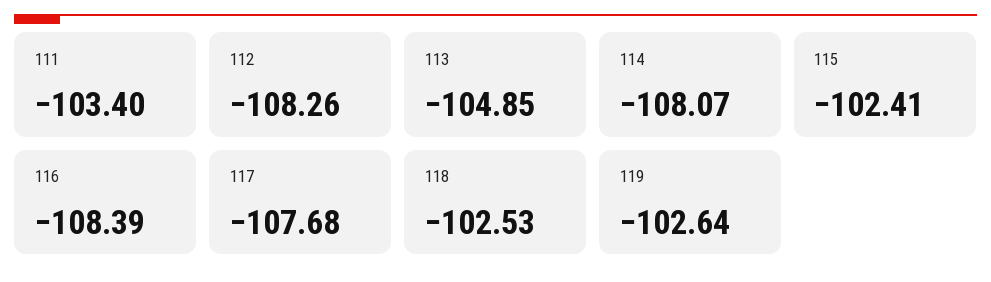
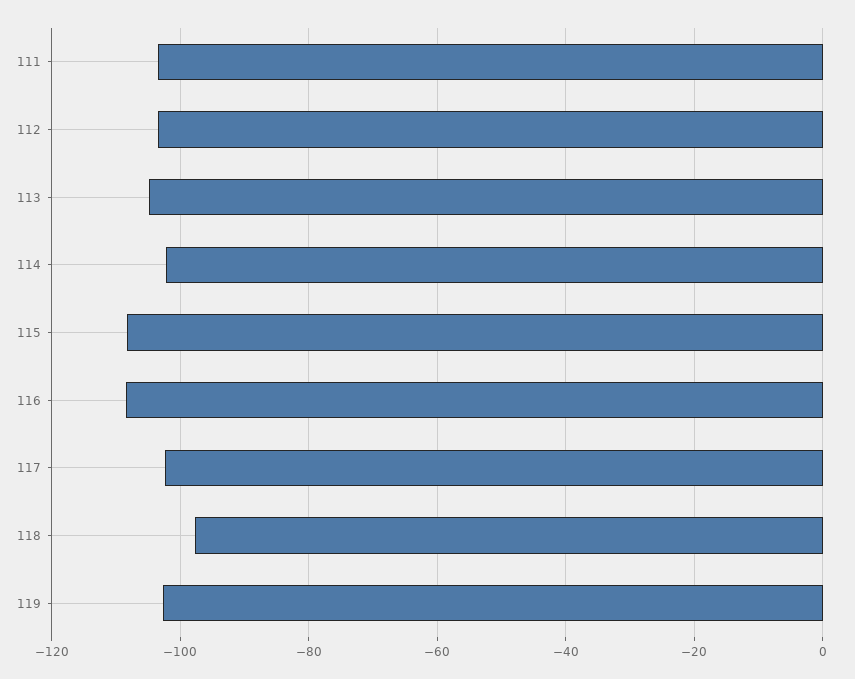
  {
    "111": -103.4,
-   "112": -108.26,
+   "112": -104,
    "113": -104.85,
-   "114": -108.07,
+   "114": -102,
-   "115": -102.41,
+   "115": -108,
    "116": -108.39,
-   "117": -107.68,
+   "117": -102,
-   "118": -102.53,
+   "118": -98,
    "119": -102.64
  }

